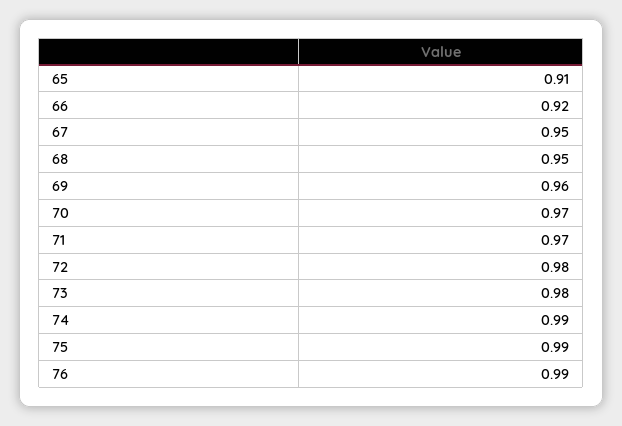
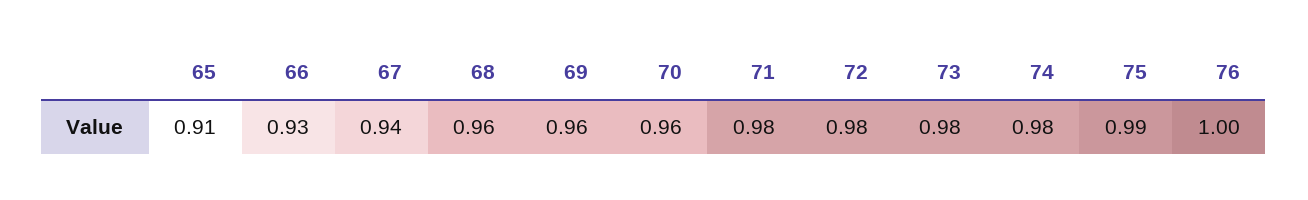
  {
    "65": 0.91,
-   "66": 0.92,
+   "66": 0.93,
-   "67": 0.95,
+   "67": 0.94,
-   "68": 0.95,
+   "68": 0.96,
    "69": 0.96,
-   "70": 0.97,
+   "70": 0.96,
-   "71": 0.97,
+   "71": 0.98,
    "72": 0.98,
    "73": 0.98,
-   "74": 0.99,
+   "74": 0.98,
    "75": 0.99,
-   "76": 0.99
+   "76": 1
  }

